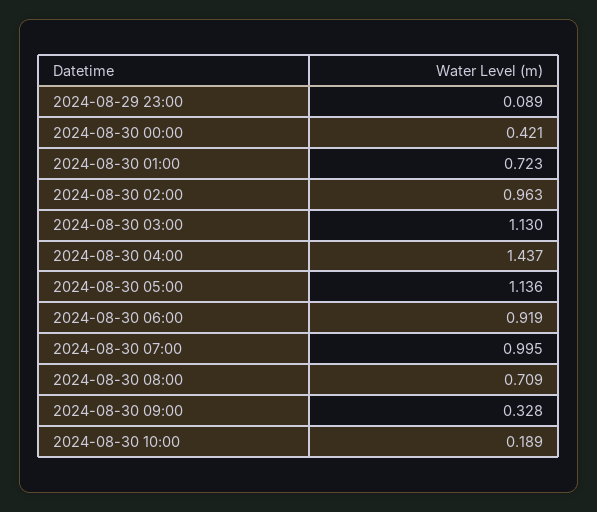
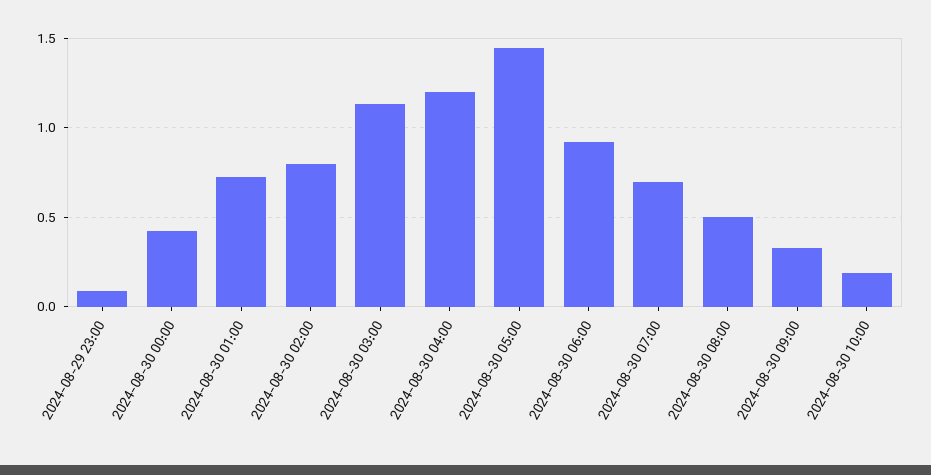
  {
    "2024-08-29 23:00": 0.089,
    "2024-08-30 00:00": 0.421,
    "2024-08-30 01:00": 0.723,
-   "2024-08-30 02:00": 0.963,
+   "2024-08-30 02:00": 0.8,
    "2024-08-30 03:00": 1.13,
-   "2024-08-30 04:00": 1.437,
+   "2024-08-30 04:00": 1.2,
-   "2024-08-30 05:00": 1.136,
+   "2024-08-30 05:00": 1.45,
    "2024-08-30 06:00": 0.919,
-   "2024-08-30 07:00": 0.995,
+   "2024-08-30 07:00": 0.7,
-   "2024-08-30 08:00": 0.709,
+   "2024-08-30 08:00": 0.5,
    "2024-08-30 09:00": 0.328,
    "2024-08-30 10:00": 0.189
  }

